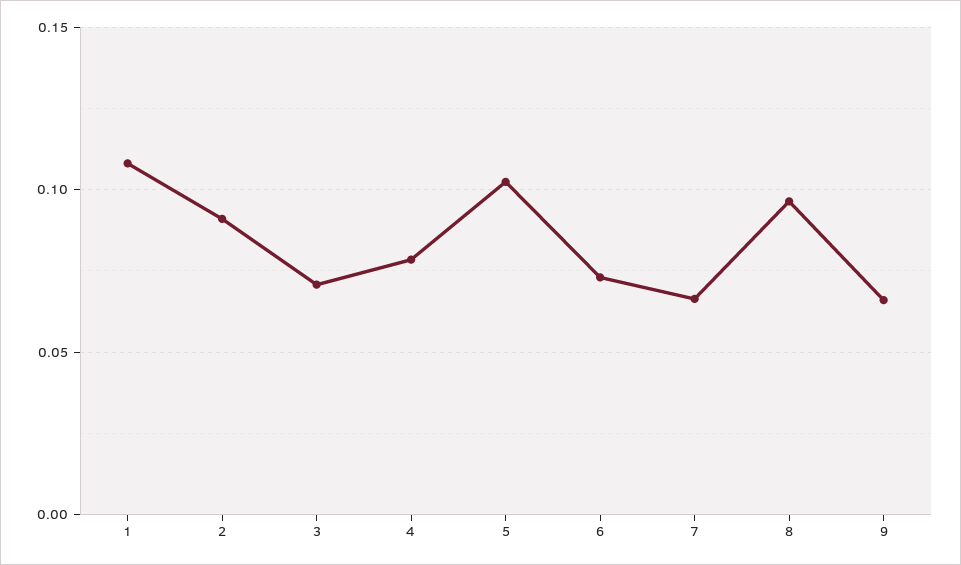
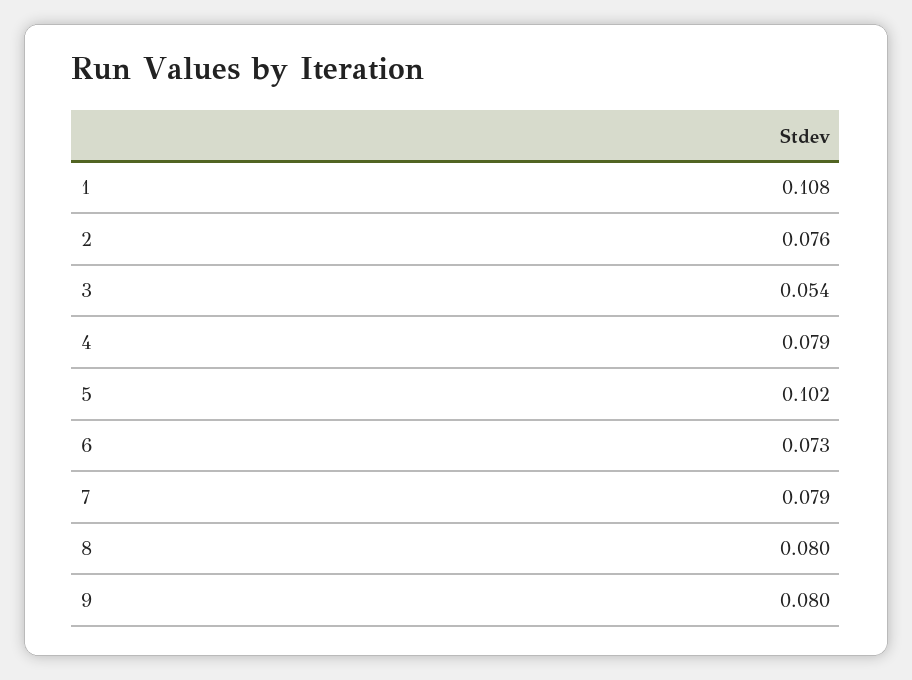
  {
    "1": 0.108,
-   "2": 0.09,
+   "2": 0.076,
-   "3": 0.07,
+   "3": 0.054,
    "4": 0.079,
    "5": 0.102,
    "6": 0.073,
-   "7": 0.065,
+   "7": 0.079,
-   "8": 0.095,
+   "8": 0.08,
-   "9": 0.065
+   "9": 0.08
  }

